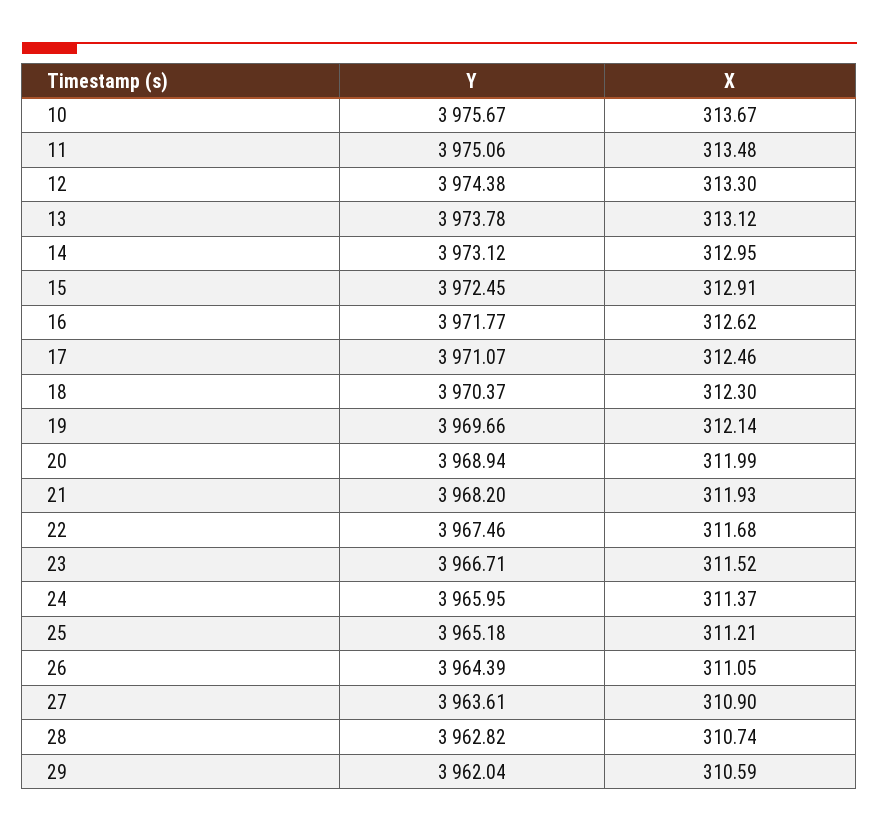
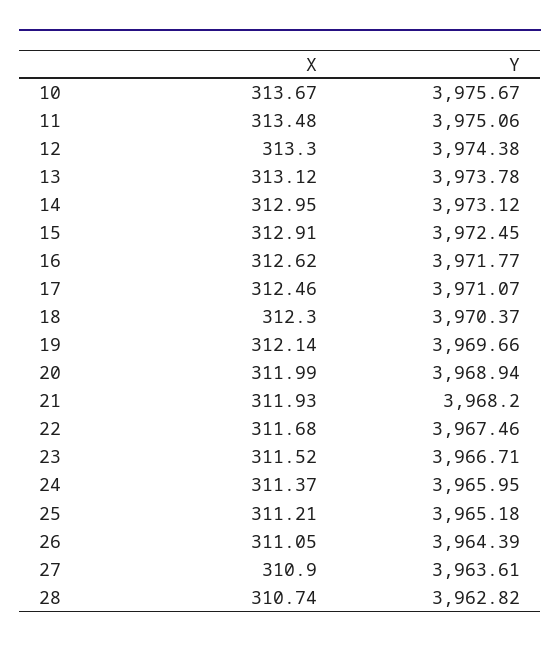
  {
    "Y": {
      "10": 3975.67,
      "11": 3975.06,
      "12": 3974.38,
      "13": 3973.78,
      "14": 3973.12,
      "15": 3972.45,
      "16": 3971.77,
      "17": 3971.07,
      "18": 3970.37,
      "19": 3969.66,
      "20": 3968.94,
      "21": 3968.2,
      "22": 3967.46,
      "23": 3966.71,
      "24": 3965.95,
      "25": 3965.18,
      "26": 3964.39,
      "27": 3963.61,
-     "28": 3962.82,
+     "28": 3962.82
-     "29": 3962.04
    },
    "X": {
      "10": 313.67,
      "11": 313.48,
      "12": 313.3,
      "13": 313.12,
      "14": 312.95,
      "15": 312.91,
      "16": 312.62,
      "17": 312.46,
      "18": 312.3,
      "19": 312.14,
      "20": 311.99,
      "21": 311.93,
      "22": 311.68,
      "23": 311.52,
      "24": 311.37,
      "25": 311.21,
      "26": 311.05,
      "27": 310.9,
-     "28": 310.74,
+     "28": 310.74
-     "29": 310.59
    }
  }

